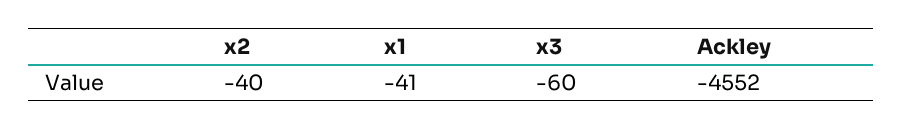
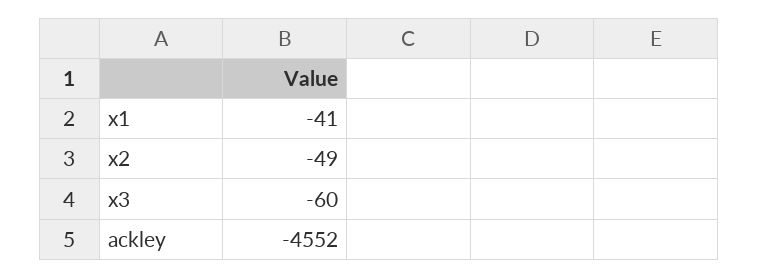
  {
-   "x2": -40,
+   "x2": -49,
    "x1": -41,
    "x3": -60,
    "Ackley": -4552
  }

